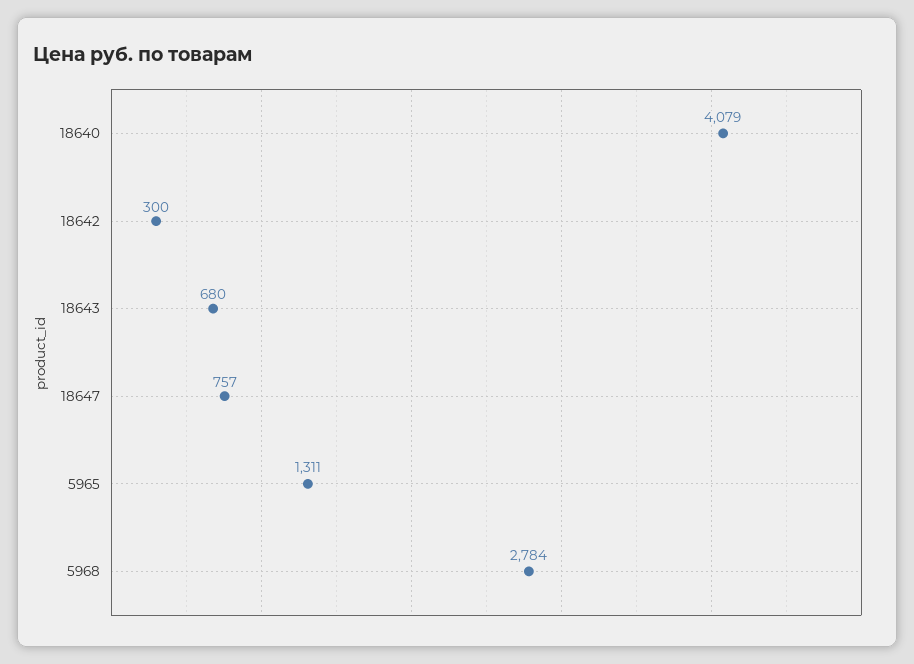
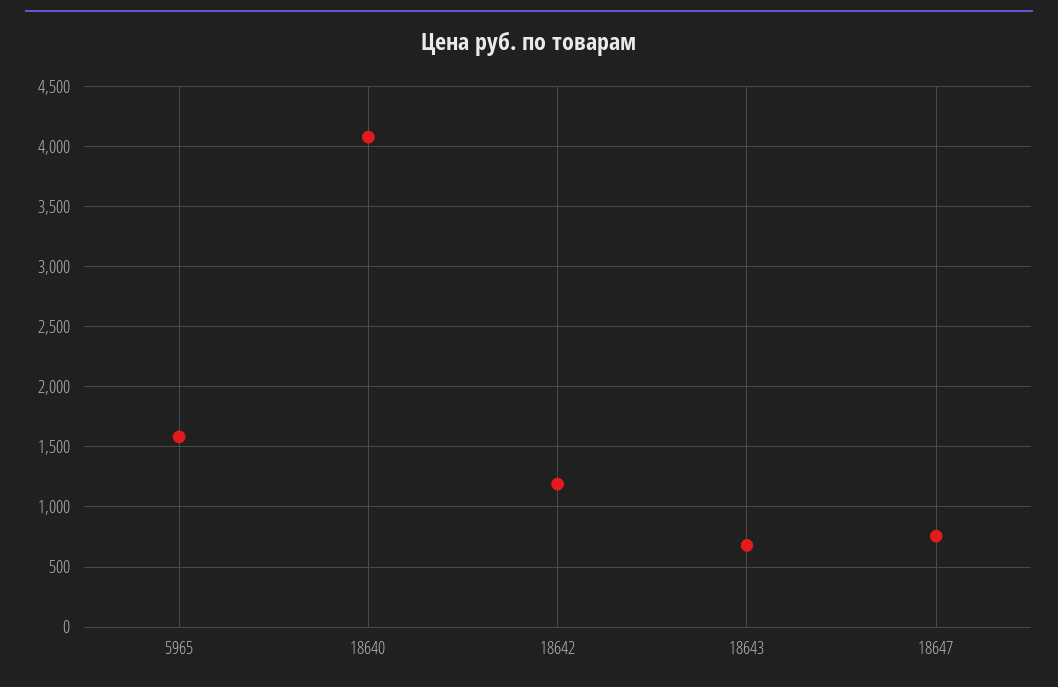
  {
    "18640": 4079,
-   "18642": 300,
+   "18642": 1200,
    "18643": 680,
    "18647": 757,
-   "5965": 1311,
+   "5965": 1600
-   "5968": 2784
  }

